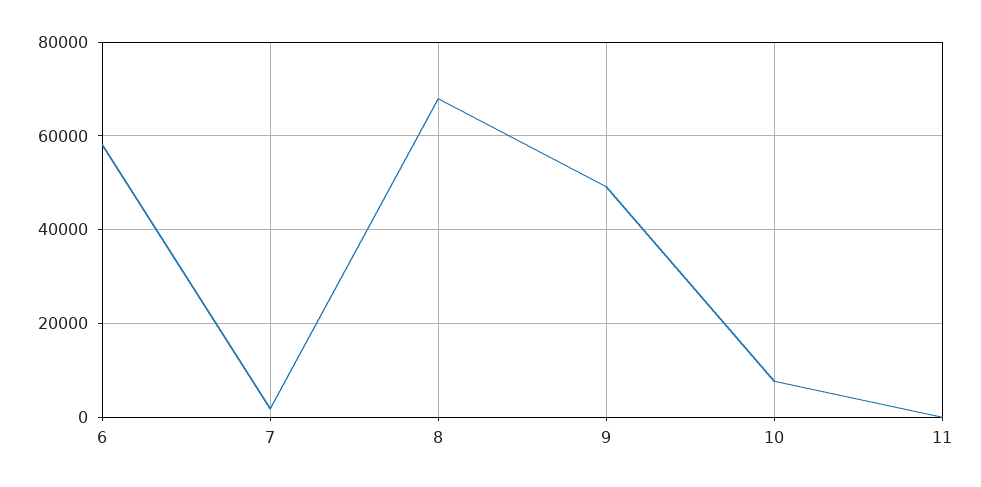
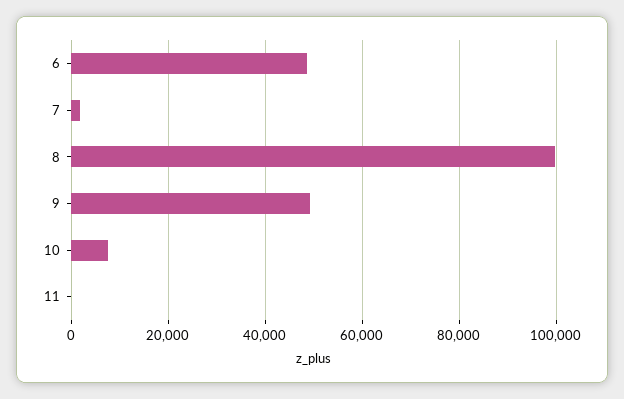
  {
-   "6": 58000,
+   "6": 48000,
    "7": 2000,
-   "8": 68000,
+   "8": 100000,
    "9": 50000,
    "10": 8000,
    "11": 0
  }

